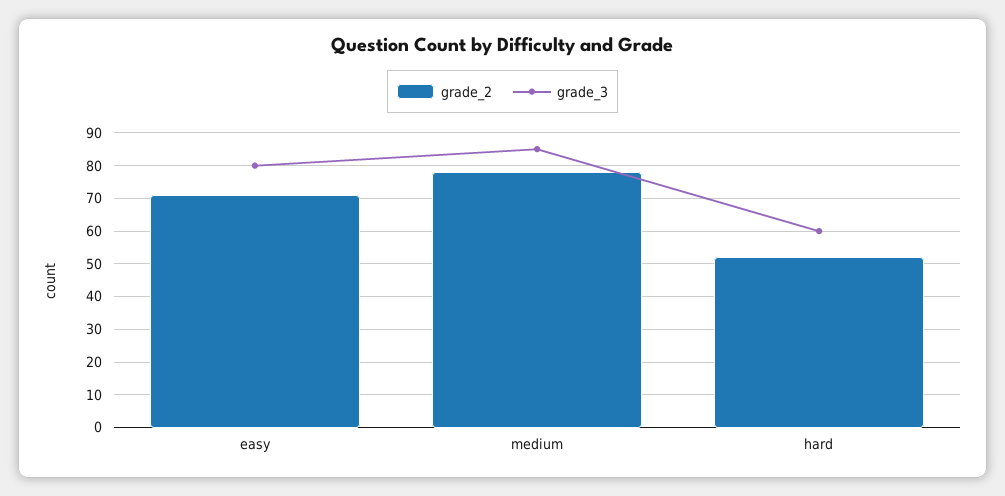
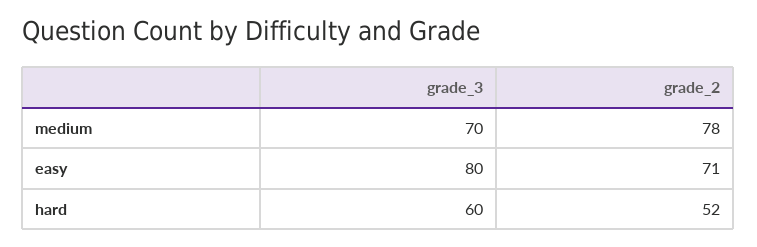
  {
    "grade_2": {
      "easy": 71,
      "medium": 78,
      "hard": 52
    },
    "grade_3": {
      "easy": 80,
-     "medium": 85,
+     "medium": 70,
      "hard": 60
    }
  }

